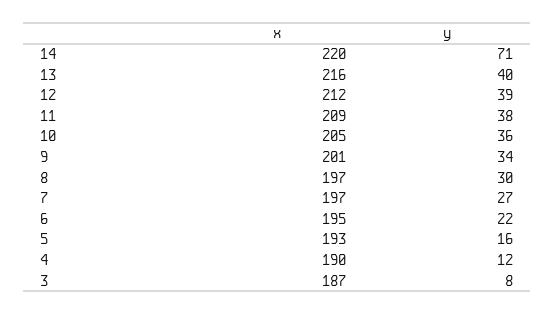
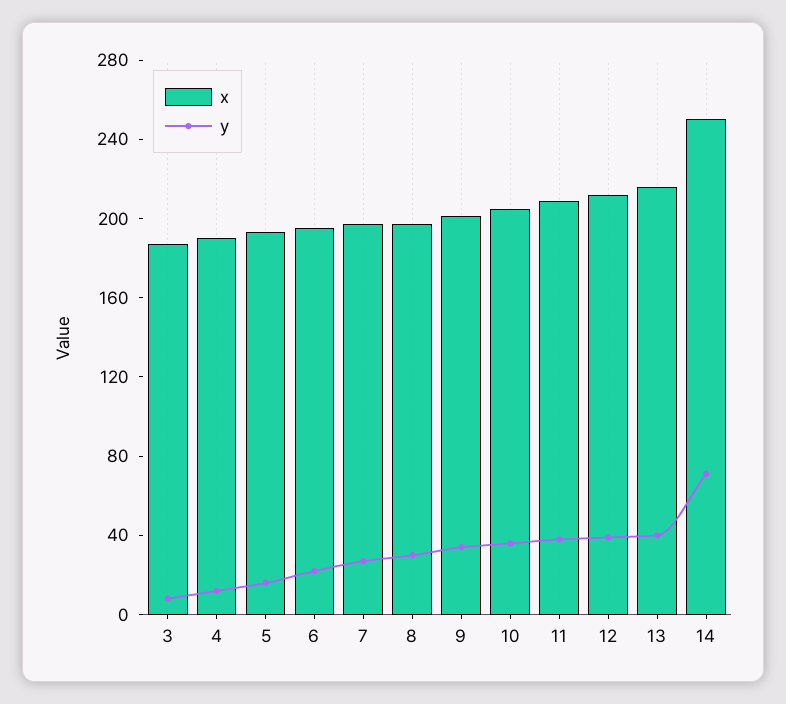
  {
    "x": {
-     "14": 220,
+     "14": 250,
      "13": 216,
      "12": 212,
      "11": 209,
      "10": 205,
      "9": 201,
      "8": 197,
      "7": 197,
      "6": 195,
      "5": 193,
      "4": 190,
      "3": 187
    },
    "y": {
      "14": 71,
      "13": 40,
      "12": 39,
      "11": 38,
      "10": 36,
      "9": 34,
      "8": 30,
      "7": 27,
      "6": 22,
      "5": 16,
      "4": 12,
      "3": 8
    }
  }

